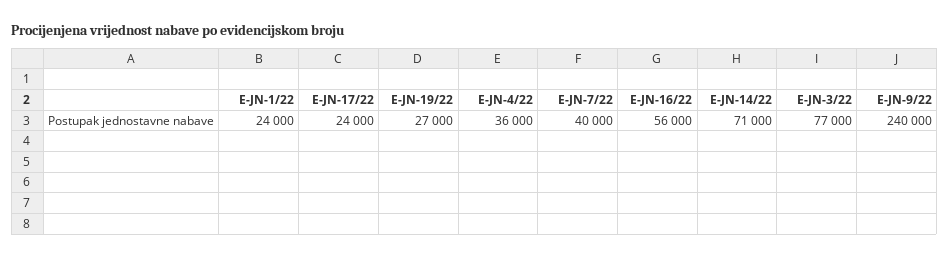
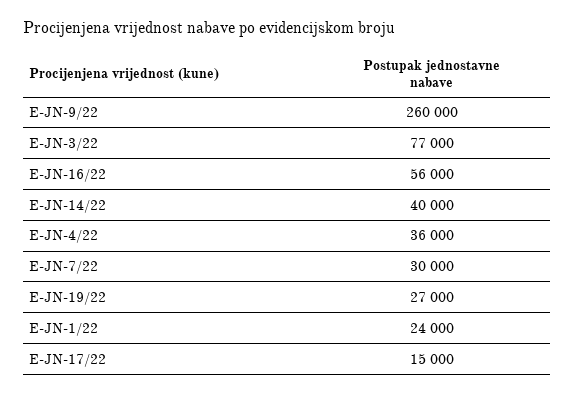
  {
    "E-JN-1/22": 24000,
-   "E-JN-17/22": 24000,
+   "E-JN-17/22": 15000,
    "E-JN-19/22": 27000,
    "E-JN-4/22": 36000,
-   "E-JN-7/22": 40000,
+   "E-JN-7/22": 30000,
    "E-JN-16/22": 56000,
-   "E-JN-14/22": 71000,
+   "E-JN-14/22": 40000,
    "E-JN-3/22": 77000,
-   "E-JN-9/22": 240000
+   "E-JN-9/22": 260000
  }

